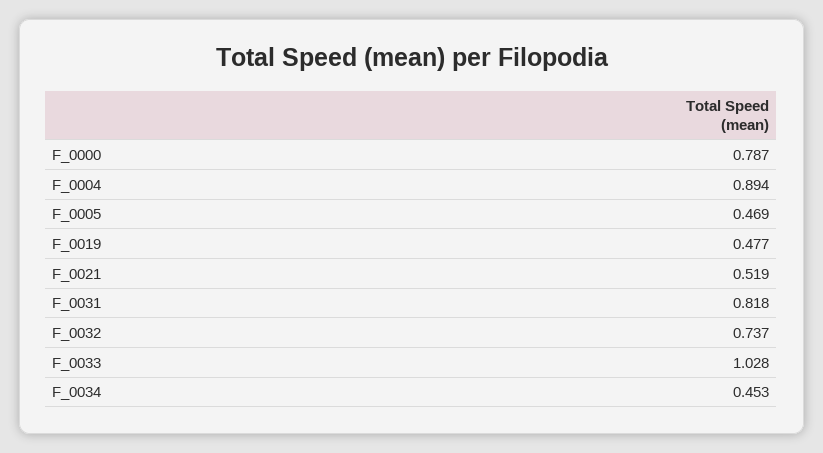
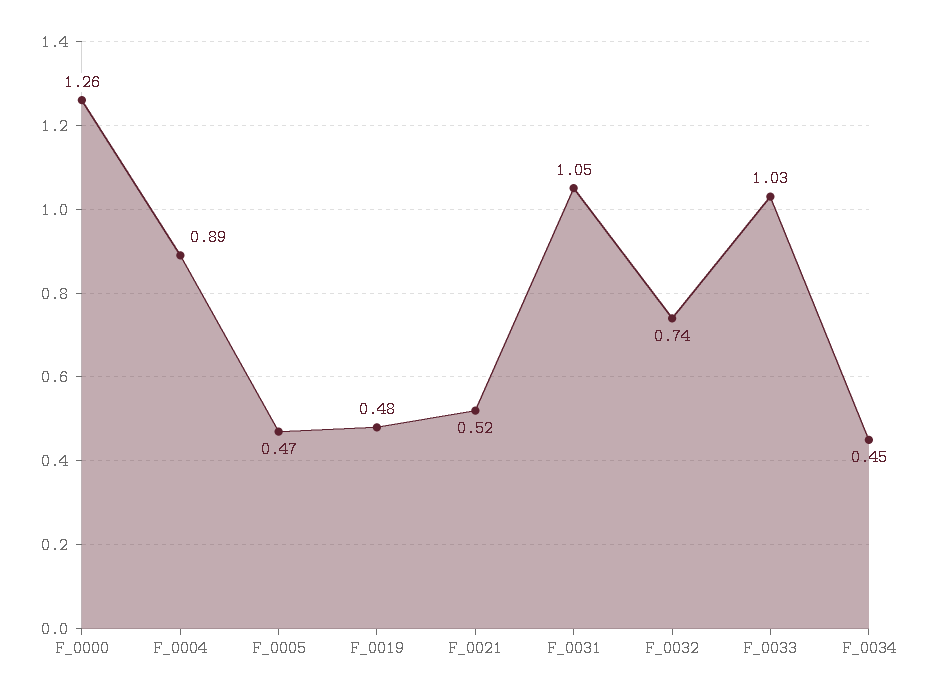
  {
-   "F_0000": 0.787,
+   "F_0000": 1.26,
    "F_0004": 0.894,
    "F_0005": 0.469,
    "F_0019": 0.477,
    "F_0021": 0.519,
-   "F_0031": 0.818,
+   "F_0031": 1.05,
    "F_0032": 0.737,
    "F_0033": 1.028,
    "F_0034": 0.453
  }

